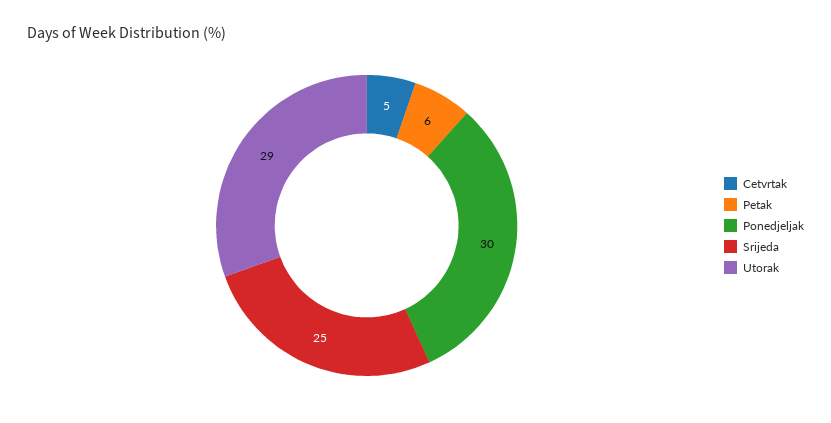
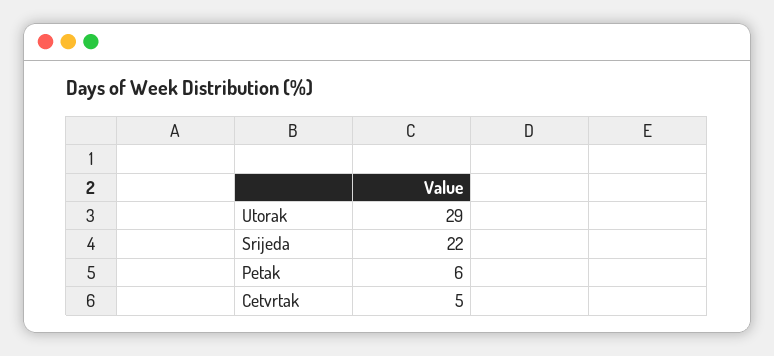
  {
    "Cetvrtak": 5,
    "Petak": 6,
-   "Ponedjeljak": 30,
-   "Srijeda": 25,
+   "Srijeda": 22,
    "Utorak": 29
  }

